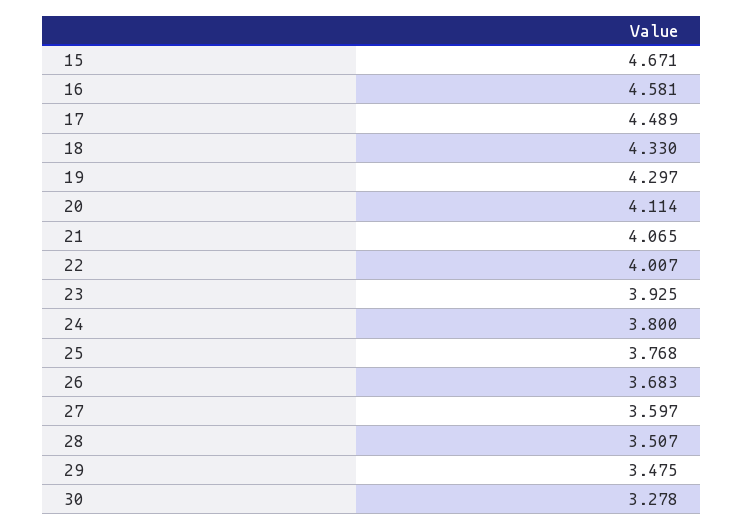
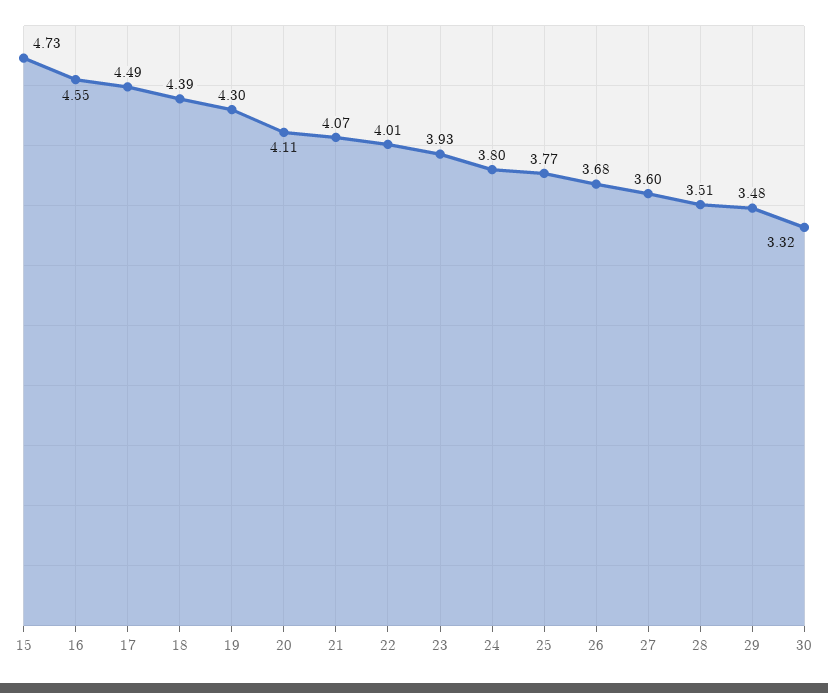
  {
-   "15": 4.671,
+   "15": 4.73,
-   "16": 4.581,
+   "16": 4.55,
    "17": 4.489,
-   "18": 4.33,
+   "18": 4.39,
    "19": 4.297,
    "20": 4.114,
    "21": 4.065,
    "22": 4.007,
    "23": 3.925,
    "24": 3.8,
    "25": 3.768,
    "26": 3.683,
    "27": 3.597,
    "28": 3.507,
    "29": 3.475,
-   "30": 3.278
+   "30": 3.32
  }

